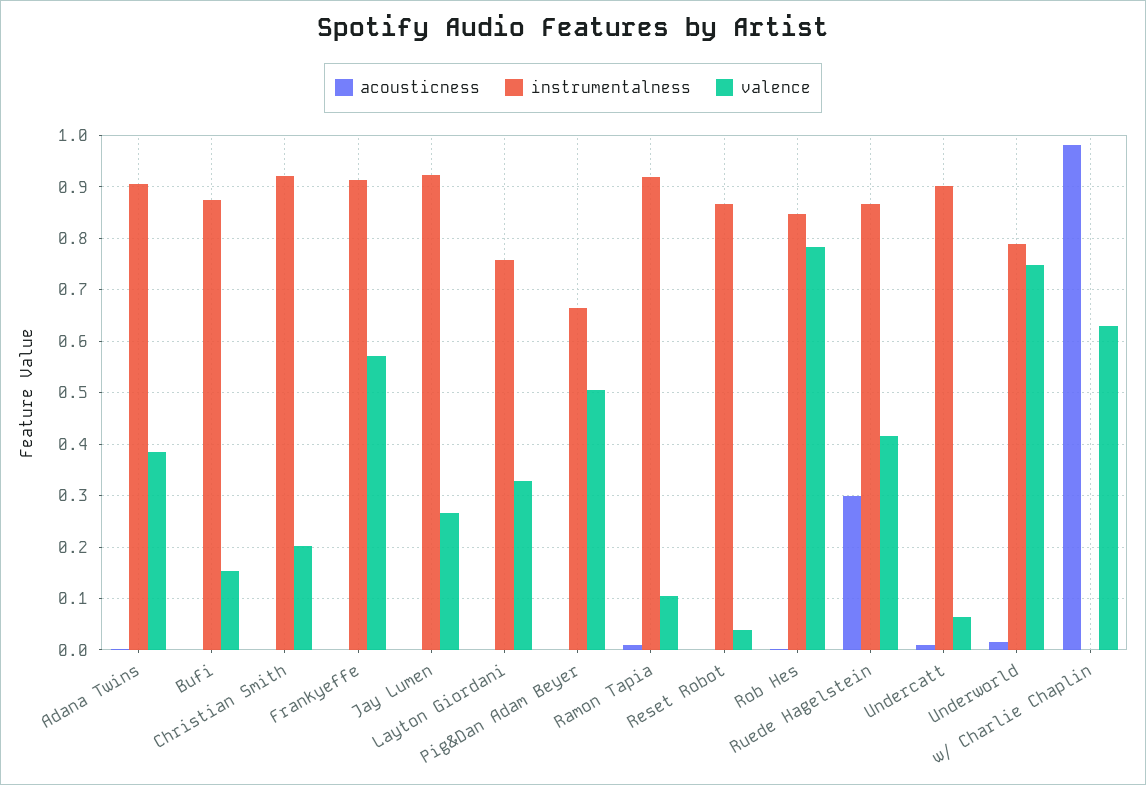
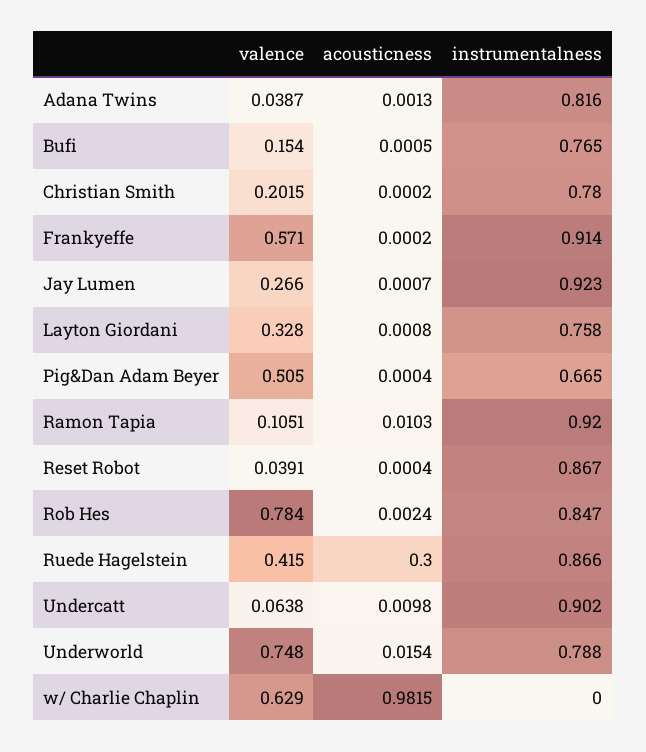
  {
    "acousticness": {
      "Adana Twins": 0.0013,
      "Bufi": 0.0005,
      "Christian Smith": 0.0002,
      "Frankyeffe": 0.0002,
      "Jay Lumen": 0.0007,
      "Layton Giordani": 0.0008,
      "Pig&Dan Adam Beyer": 0.0004,
      "Ramon Tapia": 0.0103,
      "Reset Robot": 0.0004,
      "Rob Hes": 0.0024,
      "Ruede Hagelstein": 0.3,
      "Undercatt": 0.0098,
      "Underworld": 0.0154,
      "w/ Charlie Chaplin": 0.9815
    },
    "instrumentalness": {
-     "Adana Twins": 0.9,
+     "Adana Twins": 0.816,
-     "Bufi": 0.88,
+     "Bufi": 0.765,
-     "Christian Smith": 0.92,
+     "Christian Smith": 0.78,
      "Frankyeffe": 0.914,
      "Jay Lumen": 0.923,
      "Layton Giordani": 0.758,
      "Pig&Dan Adam Beyer": 0.665,
      "Ramon Tapia": 0.92,
      "Reset Robot": 0.867,
      "Rob Hes": 0.847,
      "Ruede Hagelstein": 0.866,
      "Undercatt": 0.902,
      "Underworld": 0.788,
      "w/ Charlie Chaplin": 0
    },
    "valence": {
-     "Adana Twins": 0.38,
+     "Adana Twins": 0.0387,
      "Bufi": 0.154,
      "Christian Smith": 0.2015,
      "Frankyeffe": 0.571,
      "Jay Lumen": 0.266,
      "Layton Giordani": 0.328,
      "Pig&Dan Adam Beyer": 0.505,
      "Ramon Tapia": 0.1051,
      "Reset Robot": 0.0391,
      "Rob Hes": 0.784,
      "Ruede Hagelstein": 0.415,
      "Undercatt": 0.0638,
      "Underworld": 0.748,
      "w/ Charlie Chaplin": 0.629
    }
  }

